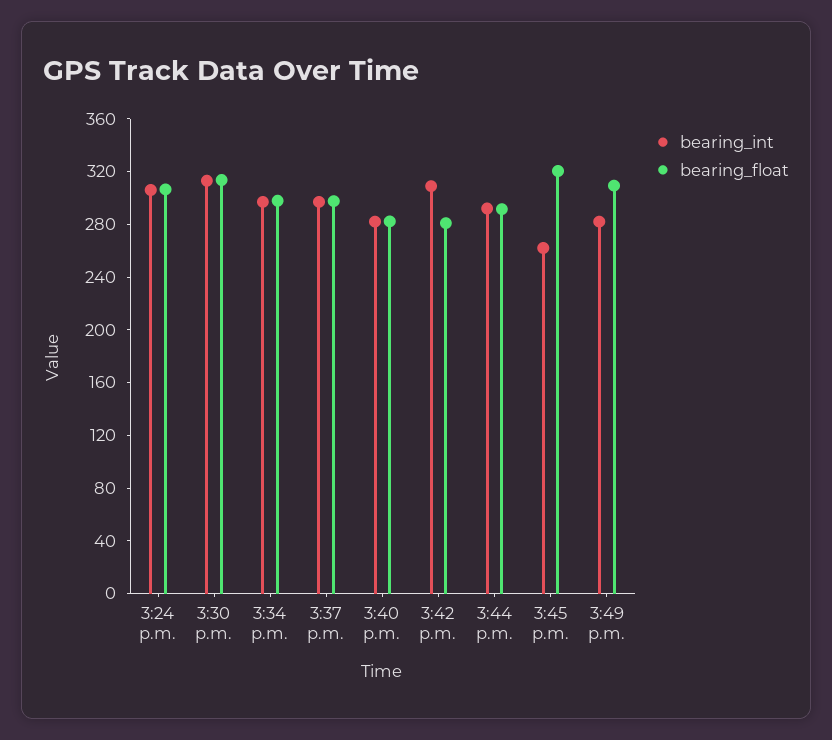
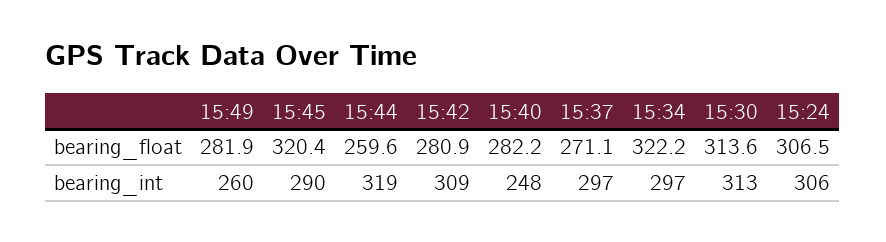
  {
    "bearing_int": {
      "3:24 p.m.": 306,
      "3:30 p.m.": 313,
      "3:34 p.m.": 297,
      "3:37 p.m.": 297,
-     "3:40 p.m.": 280,
+     "3:40 p.m.": 248,
      "3:42 p.m.": 309,
-     "3:44 p.m.": 290,
+     "3:44 p.m.": 319,
-     "3:45 p.m.": 260,
+     "3:45 p.m.": 290,
-     "3:49 p.m.": 280
+     "3:49 p.m.": 260
    },
    "bearing_float": {
      "3:24 p.m.": 306.5,
      "3:30 p.m.": 313.6,
-     "3:34 p.m.": 300,
+     "3:34 p.m.": 322.2,
-     "3:37 p.m.": 300,
+     "3:37 p.m.": 271.1,
      "3:40 p.m.": 282.2,
      "3:42 p.m.": 280.9,
-     "3:44 p.m.": 290,
+     "3:44 p.m.": 259.6,
      "3:45 p.m.": 320.4,
-     "3:49 p.m.": 310
+     "3:49 p.m.": 281.9
    }
  }

